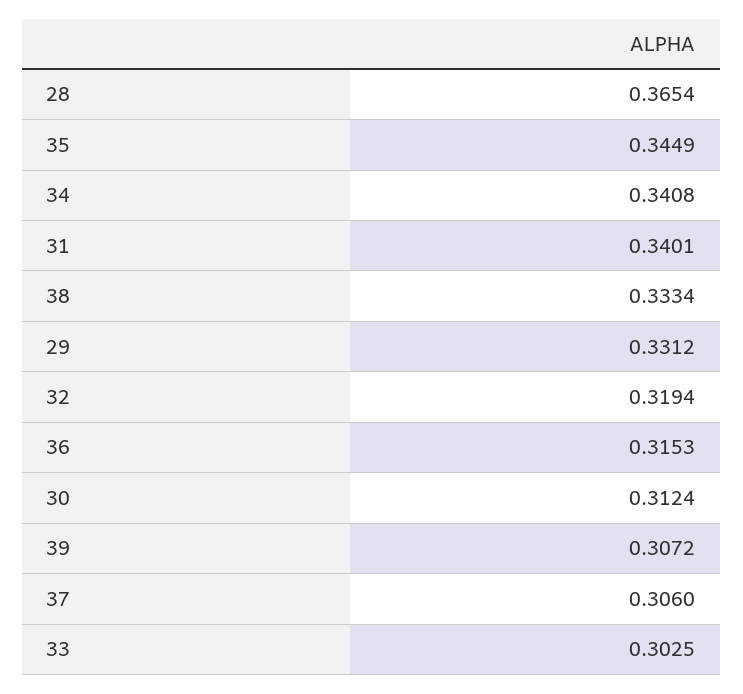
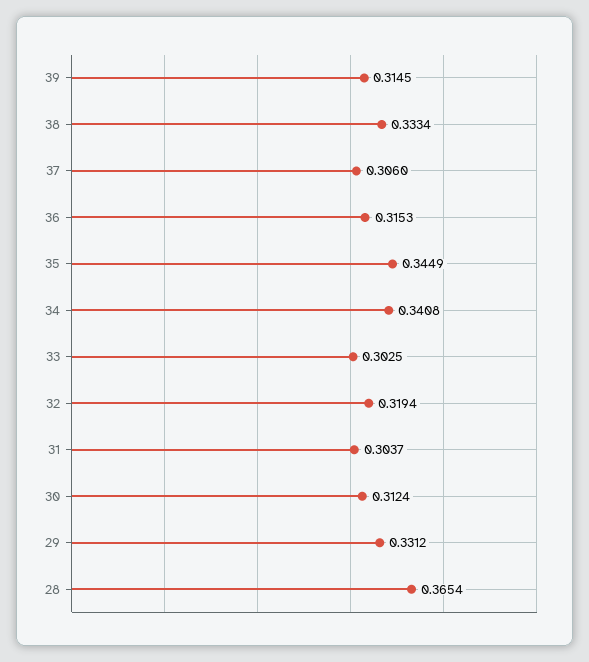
  {
    "28": 0.3654,
    "35": 0.3449,
    "34": 0.3408,
-   "31": 0.3401,
+   "31": 0.3037,
    "38": 0.3334,
    "29": 0.3312,
    "32": 0.3194,
    "36": 0.3153,
    "30": 0.3124,
-   "39": 0.3072,
+   "39": 0.3145,
    "37": 0.306,
    "33": 0.3025
  }

